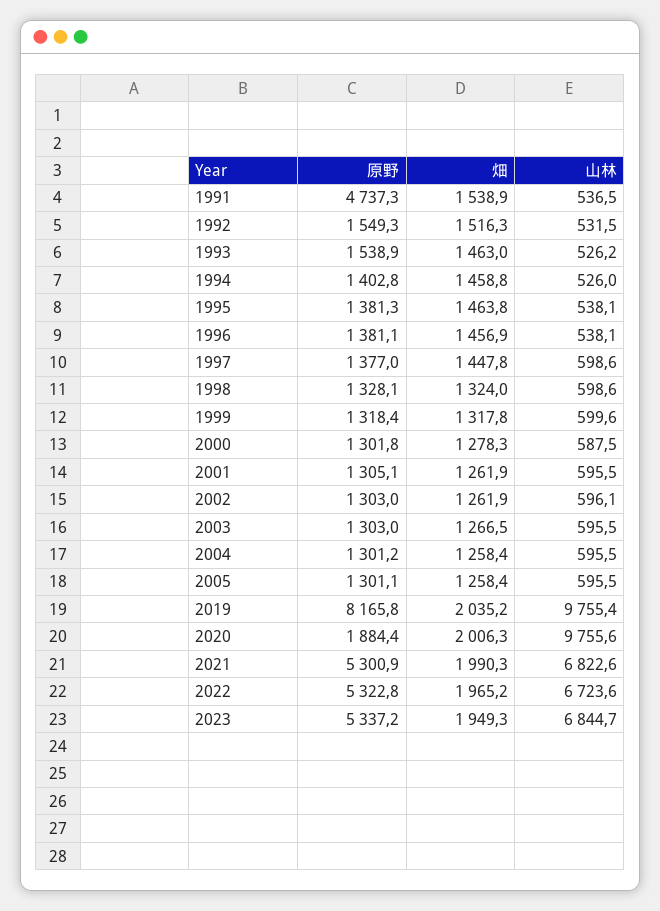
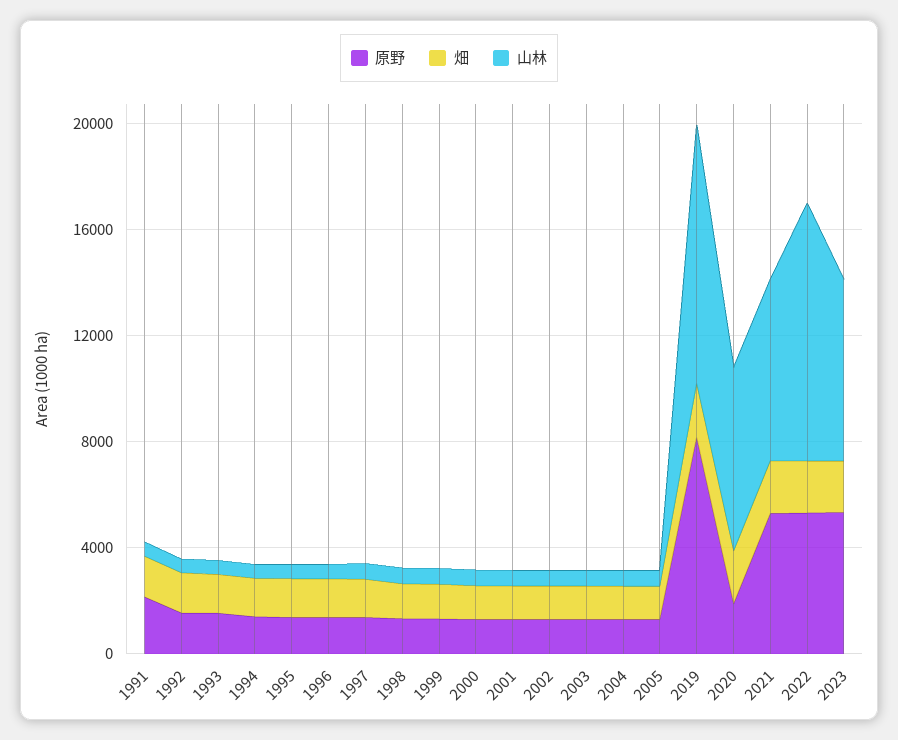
  {
    "原野": {
-     "1991": 4737.3,
+     "1991": 2000,
      "1992": 1549.3,
      "1993": 1538.9,
      "1994": 1402.8,
      "1995": 1381.3,
      "1996": 1381.1,
      "1997": 1377,
      "1998": 1328.1,
      "1999": 1318.4,
      "2000": 1301.8,
      "2001": 1305.1,
      "2002": 1303,
      "2003": 1303,
      "2004": 1301.2,
      "2005": 1301.1,
      "2019": 8165.8,
      "2020": 1884.4,
      "2021": 5300.9,
      "2022": 5322.8,
      "2023": 5337.2
    },
    "畑": {
      "1991": 1538.9,
      "1992": 1516.3,
      "1993": 1463,
      "1994": 1458.8,
      "1995": 1463.8,
      "1996": 1456.9,
      "1997": 1447.8,
      "1998": 1324,
      "1999": 1317.8,
      "2000": 1278.3,
      "2001": 1261.9,
      "2002": 1261.9,
      "2003": 1266.5,
      "2004": 1258.4,
      "2005": 1258.4,
      "2019": 2035.2,
      "2020": 2006.3,
      "2021": 1990.3,
      "2022": 1965.2,
      "2023": 1949.3
    },
    "山林": {
      "1991": 536.5,
      "1992": 531.5,
      "1993": 526.2,
      "1994": 526,
      "1995": 538.1,
      "1996": 538.1,
      "1997": 598.6,
      "1998": 598.6,
      "1999": 599.6,
      "2000": 587.5,
      "2001": 595.5,
      "2002": 596.1,
      "2003": 595.5,
      "2004": 595.5,
      "2005": 595.5,
      "2019": 9755.4,
-     "2020": 9755.6,
+     "2020": 7000,
      "2021": 6822.6,
-     "2022": 6723.6,
+     "2022": 10000,
      "2023": 6844.7
    }
  }

